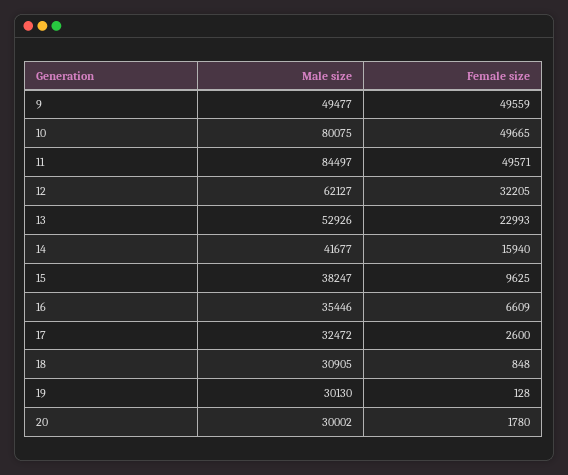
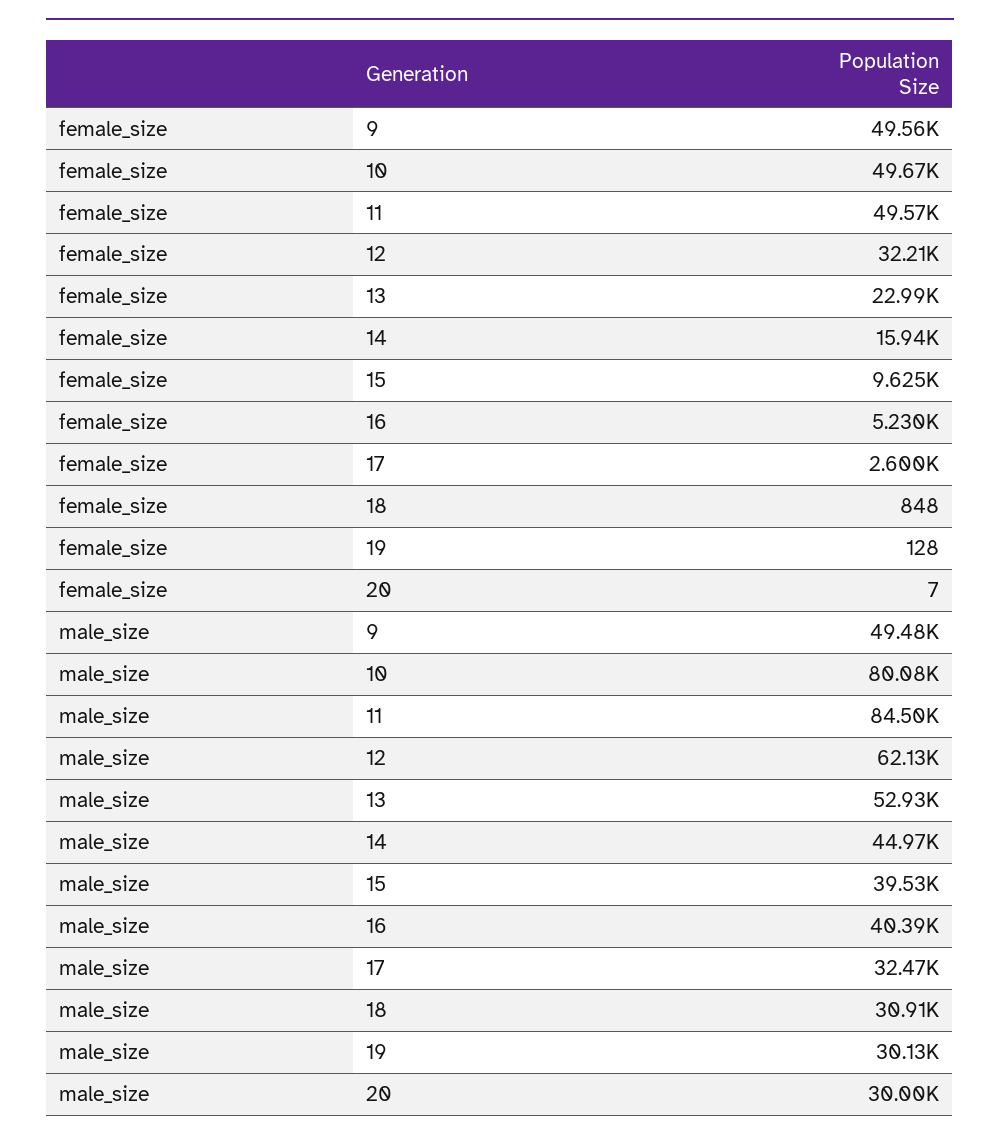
  {
    "Male size": {
      "9": 49477,
      "10": 80075,
      "11": 84497,
      "12": 62127,
      "13": 52926,
-     "14": 41677,
+     "14": 44970,
-     "15": 38247,
+     "15": 39530,
-     "16": 35446,
+     "16": 40390,
      "17": 32472,
      "18": 30905,
      "19": 30130,
      "20": 30002
    },
    "Female size": {
      "9": 49559,
      "10": 49665,
      "11": 49571,
      "12": 32205,
      "13": 22993,
      "14": 15940,
      "15": 9625,
-     "16": 6609,
+     "16": 5230,
      "17": 2600,
      "18": 848,
      "19": 128,
-     "20": 1780
+     "20": 7
    }
  }

